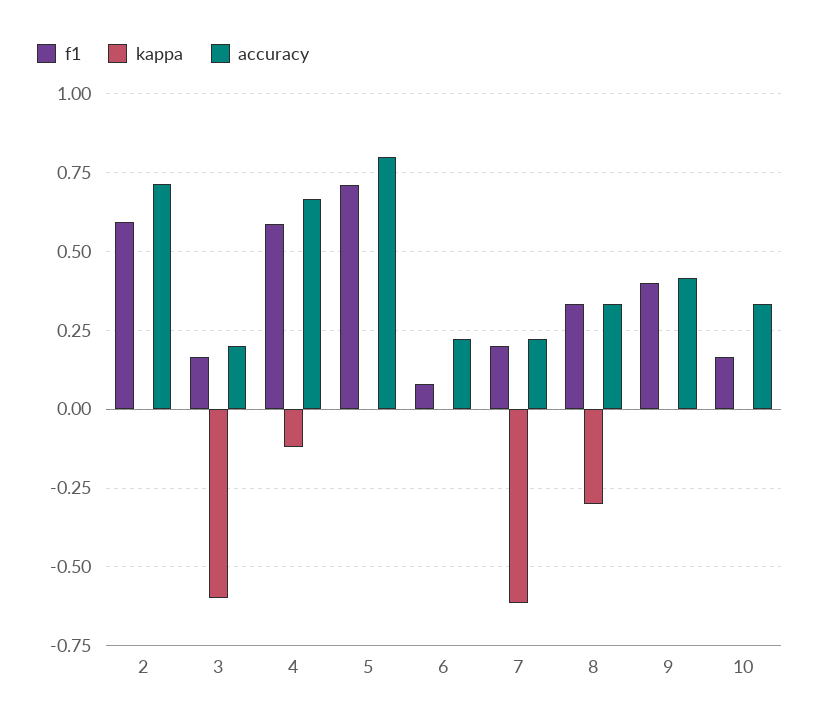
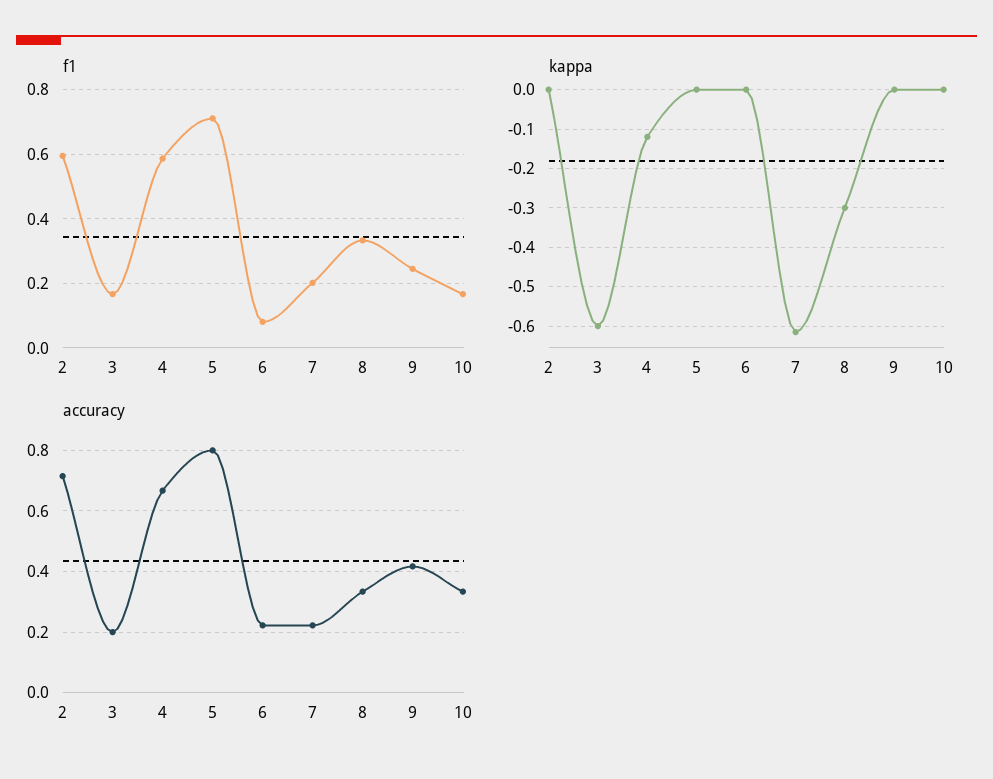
  {
    "f1": {
      "2": 0.6,
      "3": 0.16,
      "4": 0.58,
      "5": 0.72,
      "6": 0.08,
      "7": 0.2,
      "8": 0.34,
-     "9": 0.4,
+     "9": 0.24,
      "10": 0.16
    },
    "kappa": {
      "2": 0,
      "3": -0.6,
      "4": -0.12,
      "5": 0,
      "6": 0,
      "7": -0.62,
      "8": -0.3,
      "9": 0,
      "10": 0
    },
    "accuracy": {
      "2": 0.72,
      "3": 0.2,
      "4": 0.66,
      "5": 0.8,
      "6": 0.22,
      "7": 0.22,
      "8": 0.34,
      "9": 0.42,
      "10": 0.34
    }
  }

